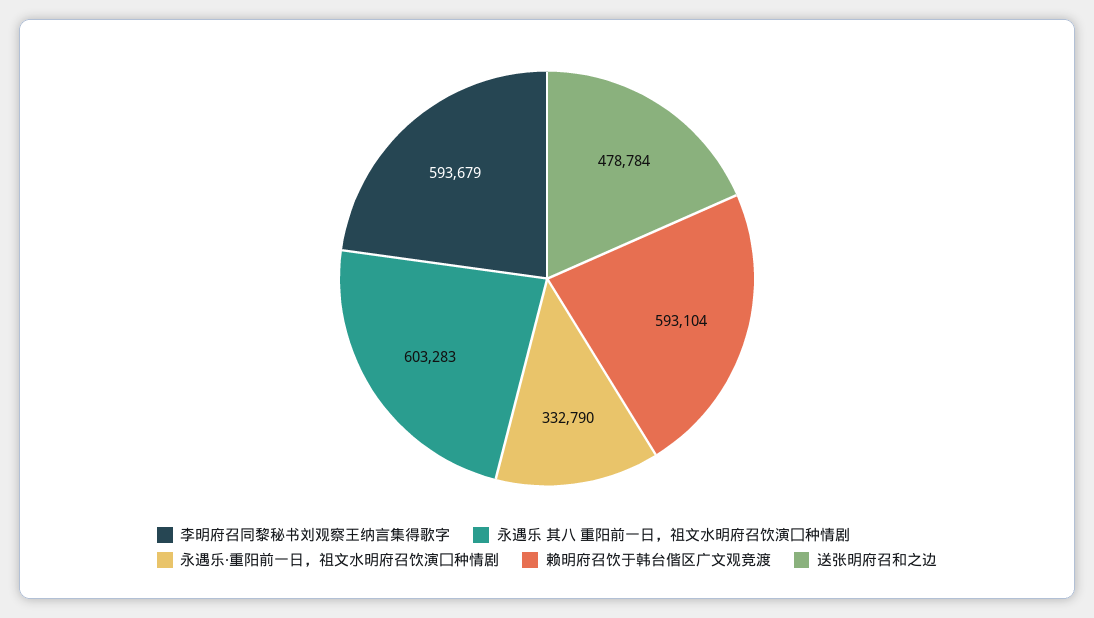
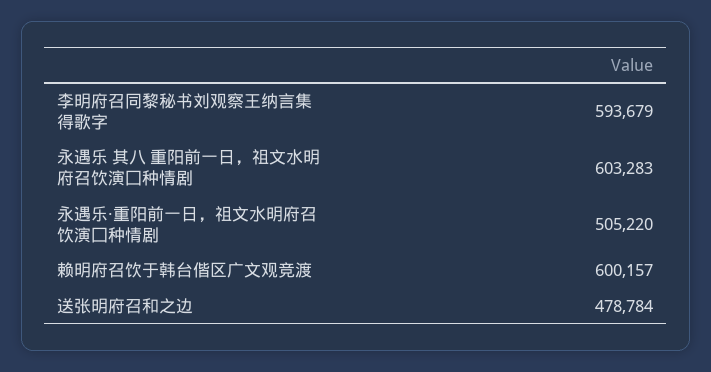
  {
    "李明府召同黎秘书刘观察王纳言集得歌字": 593679,
    "永遇乐 其八 重阳前一日，祖文水明府召饮演囗种情剧": 603283,
-   "永遇乐·重阳前一日，祖文水明府召饮演囗种情剧": 332790,
+   "永遇乐·重阳前一日，祖文水明府召饮演囗种情剧": 505220,
-   "赖明府召饮于韩台偕区广文观竞渡": 593104,
+   "赖明府召饮于韩台偕区广文观竞渡": 600157,
    "送张明府召和之边": 478784
  }

